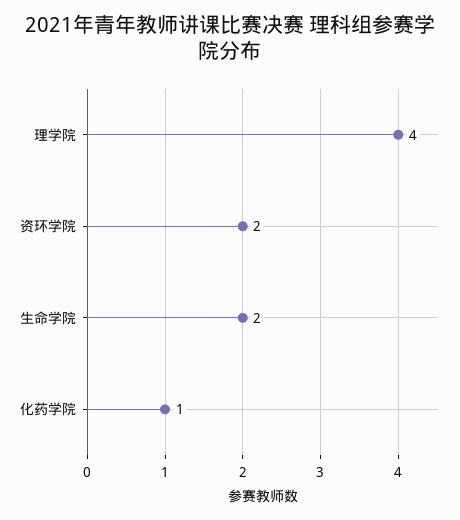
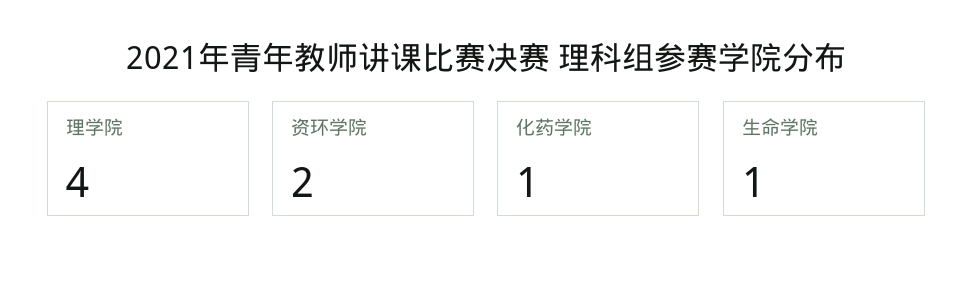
  {
    "理学院": 4,
    "资环学院": 2,
-   "生命学院": 2,
+   "生命学院": 1,
    "化药学院": 1
  }

